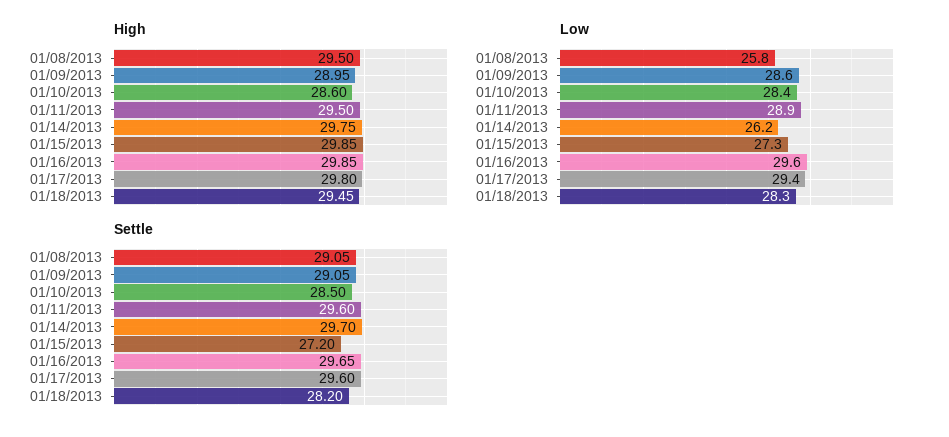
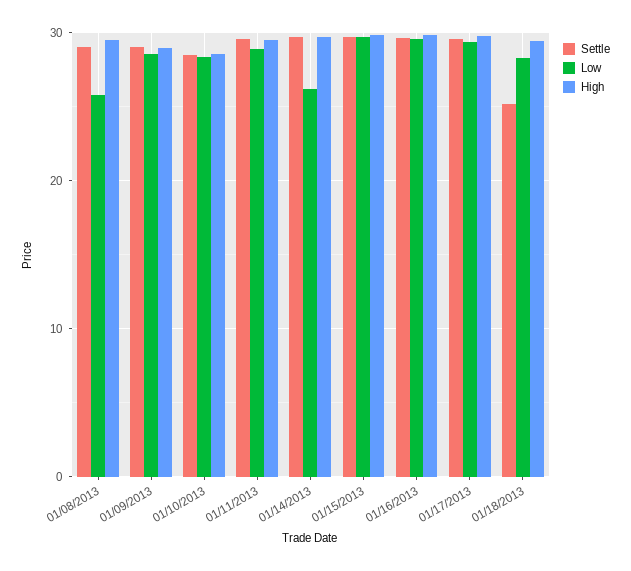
  {
    "High": {
      "01/08/2013": 29.5,
      "01/09/2013": 28.95,
      "01/10/2013": 28.6,
      "01/11/2013": 29.5,
      "01/14/2013": 29.75,
      "01/15/2013": 29.85,
      "01/16/2013": 29.85,
      "01/17/2013": 29.8,
      "01/18/2013": 29.45
    },
    "Low": {
      "01/08/2013": 25.8,
      "01/09/2013": 28.6,
      "01/10/2013": 28.4,
      "01/11/2013": 28.9,
      "01/14/2013": 26.2,
-     "01/15/2013": 27.3,
+     "01/15/2013": 30,
      "01/16/2013": 29.6,
      "01/17/2013": 29.4,
      "01/18/2013": 28.3
    },
    "Settle": {
      "01/08/2013": 29.05,
      "01/09/2013": 29.05,
      "01/10/2013": 28.5,
      "01/11/2013": 29.6,
      "01/14/2013": 29.7,
-     "01/15/2013": 27.2,
+     "01/15/2013": 30,
      "01/16/2013": 29.65,
      "01/17/2013": 29.6,
-     "01/18/2013": 28.2
+     "01/18/2013": 25
    }
  }

